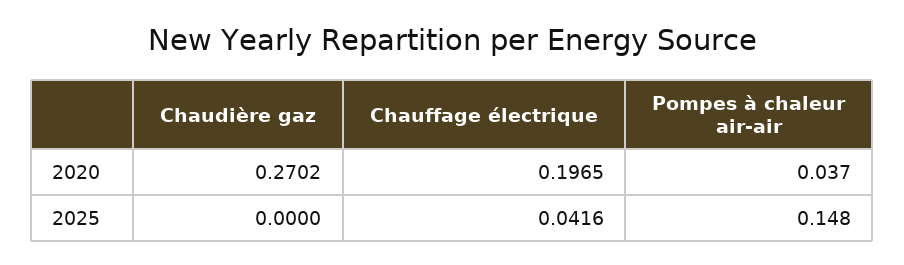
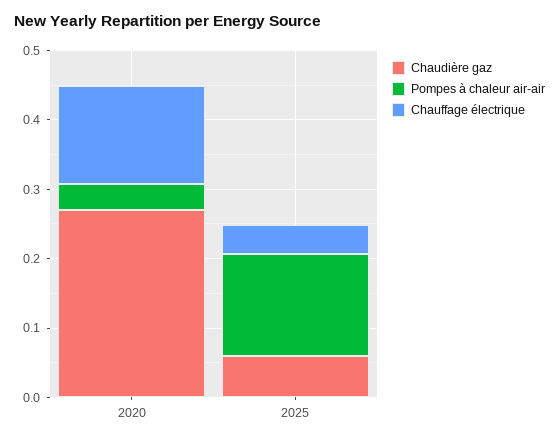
  {
    "Chaudière gaz": {
      "2020": 0.2702,
-     "2025": 0
+     "2025": 0.06
    },
    "Chauffage électrique": {
-     "2020": 0.1965,
+     "2020": 0.14,
      "2025": 0.0416
    },
    "Pompes à chaleur air-air": {
      "2020": 0.037,
      "2025": 0.148
    }
  }

